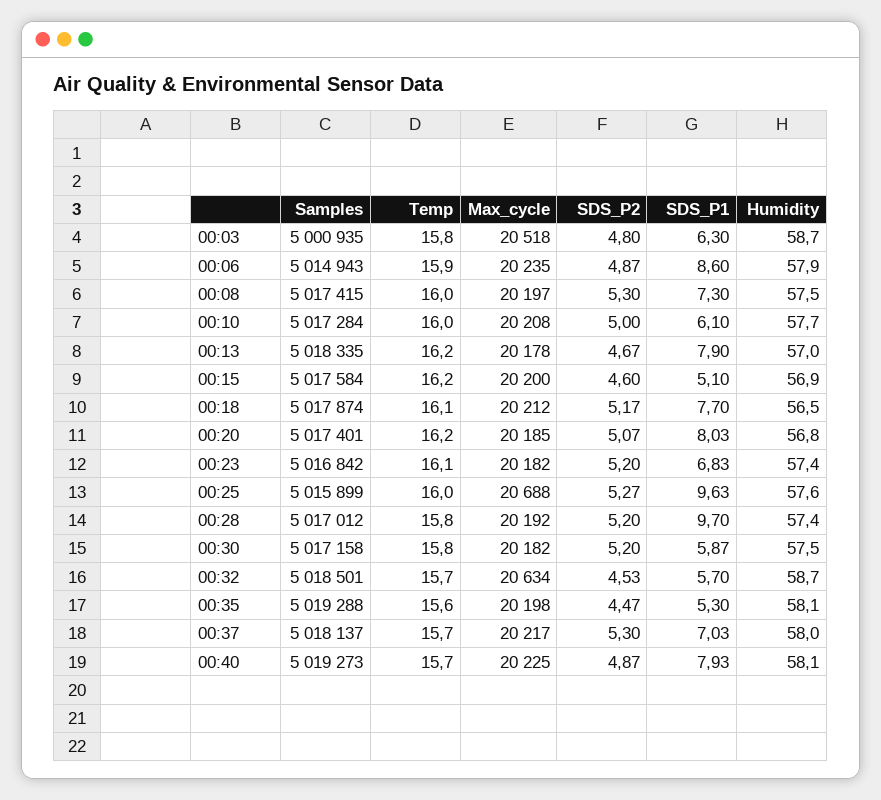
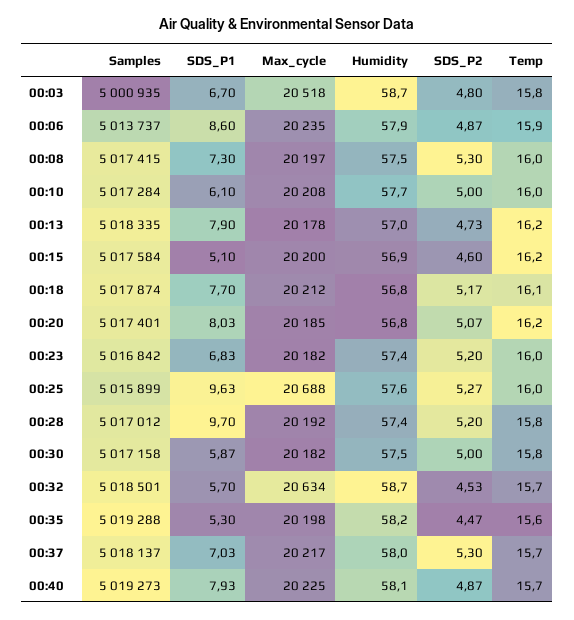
  {
    "Samples": {
      "00:03": 5000935,
-     "00:06": 5014943,
+     "00:06": 5013737,
      "00:08": 5017415,
      "00:10": 5017284,
      "00:13": 5018335,
      "00:15": 5017584,
      "00:18": 5017874,
      "00:20": 5017401,
      "00:23": 5016842,
      "00:25": 5015899,
      "00:28": 5017012,
      "00:30": 5017158,
      "00:32": 5018501,
      "00:35": 5019288,
      "00:37": 5018137,
      "00:40": 5019273
    },
    "Temp": {
      "00:03": 15.8,
      "00:06": 15.9,
      "00:08": 16,
      "00:10": 16,
      "00:13": 16.2,
      "00:15": 16.2,
      "00:18": 16.1,
      "00:20": 16.2,
-     "00:23": 16.1,
+     "00:23": 16,
      "00:25": 16,
      "00:28": 15.8,
      "00:30": 15.8,
      "00:32": 15.7,
      "00:35": 15.6,
      "00:37": 15.7,
      "00:40": 15.7
    },
    "Max_cycle": {
      "00:03": 20518,
      "00:06": 20235,
      "00:08": 20197,
      "00:10": 20208,
      "00:13": 20178,
      "00:15": 20200,
      "00:18": 20212,
      "00:20": 20185,
      "00:23": 20182,
      "00:25": 20688,
      "00:28": 20192,
      "00:30": 20182,
      "00:32": 20634,
      "00:35": 20198,
      "00:37": 20217,
      "00:40": 20225
    },
    "SDS_P2": {
      "00:03": 4.8,
      "00:06": 4.87,
      "00:08": 5.3,
      "00:10": 5,
-     "00:13": 4.67,
+     "00:13": 4.73,
      "00:15": 4.6,
      "00:18": 5.17,
      "00:20": 5.07,
      "00:23": 5.2,
      "00:25": 5.27,
      "00:28": 5.2,
-     "00:30": 5.2,
+     "00:30": 5,
      "00:32": 4.53,
      "00:35": 4.47,
      "00:37": 5.3,
      "00:40": 4.87
    },
    "SDS_P1": {
-     "00:03": 6.3,
+     "00:03": 6.7,
      "00:06": 8.6,
      "00:08": 7.3,
      "00:10": 6.1,
      "00:13": 7.9,
      "00:15": 5.1,
      "00:18": 7.7,
      "00:20": 8.03,
      "00:23": 6.83,
      "00:25": 9.63,
      "00:28": 9.7,
      "00:30": 5.87,
      "00:32": 5.7,
      "00:35": 5.3,
      "00:37": 7.03,
      "00:40": 7.93
    },
    "Humidity": {
      "00:03": 58.7,
      "00:06": 57.9,
      "00:08": 57.5,
      "00:10": 57.7,
      "00:13": 57,
      "00:15": 56.9,
-     "00:18": 56.5,
+     "00:18": 56.8,
      "00:20": 56.8,
      "00:23": 57.4,
      "00:25": 57.6,
      "00:28": 57.4,
      "00:30": 57.5,
      "00:32": 58.7,
-     "00:35": 58.1,
+     "00:35": 58.2,
      "00:37": 58,
      "00:40": 58.1
    }
  }

